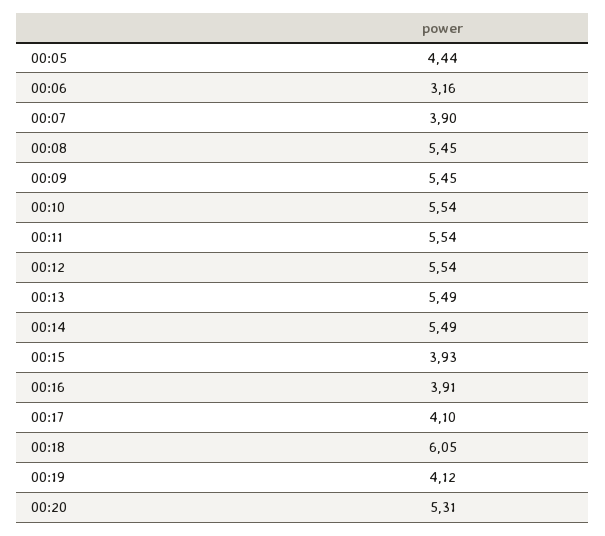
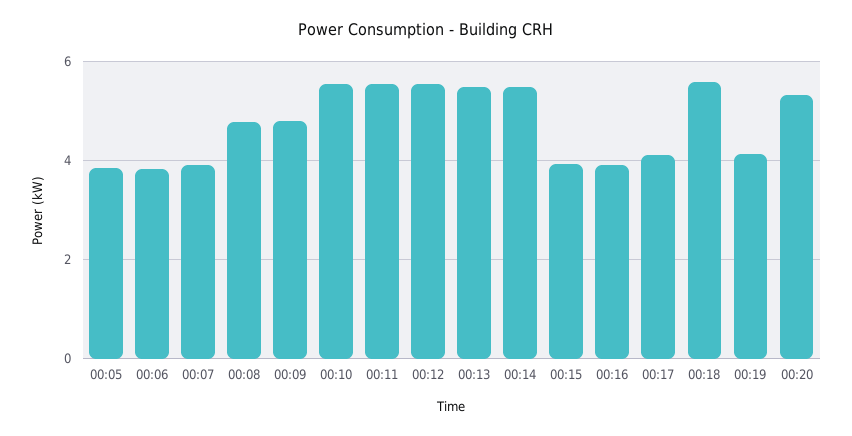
  {
-   "00:05": 4.44,
+   "00:05": 3.8,
-   "00:06": 3.16,
+   "00:06": 3.8,
    "00:07": 3.9,
-   "00:08": 5.45,
+   "00:08": 4.8,
-   "00:09": 5.45,
+   "00:09": 4.8,
    "00:10": 5.54,
    "00:11": 5.54,
    "00:12": 5.54,
    "00:13": 5.49,
    "00:14": 5.49,
    "00:15": 3.93,
    "00:16": 3.91,
    "00:17": 4.1,
-   "00:18": 6.05,
+   "00:18": 5.6,
    "00:19": 4.12,
    "00:20": 5.31
  }

